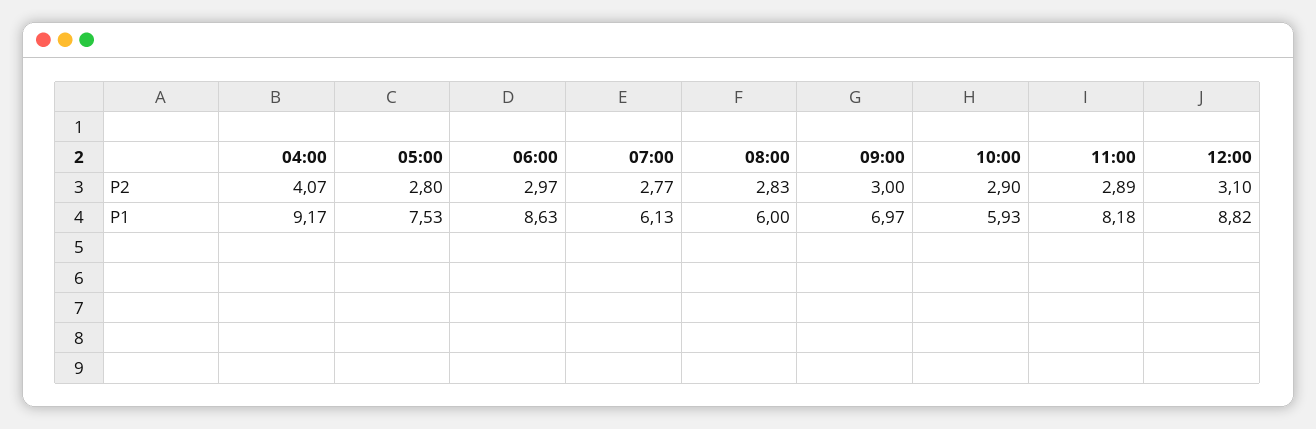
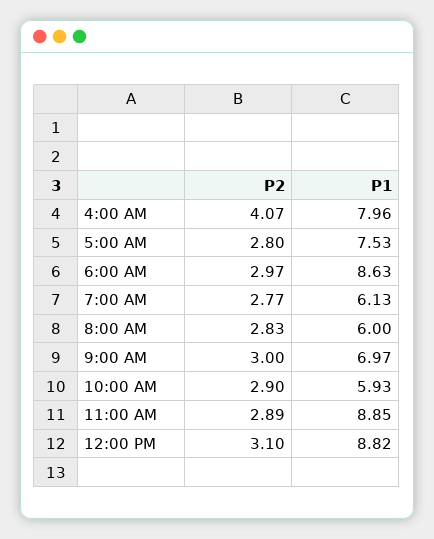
  {
    "04:00": {
      "P2": 4.07,
-     "P1": 9.17
+     "P1": 7.96
    },
    "05:00": {
      "P2": 2.8,
      "P1": 7.53
    },
    "06:00": {
      "P2": 2.97,
      "P1": 8.63
    },
    "07:00": {
      "P2": 2.77,
      "P1": 6.13
    },
    "08:00": {
      "P2": 2.83,
      "P1": 6
    },
    "09:00": {
      "P2": 3,
      "P1": 6.97
    },
    "10:00": {
      "P2": 2.9,
      "P1": 5.93
    },
    "11:00": {
      "P2": 2.89,
-     "P1": 8.18
+     "P1": 8.85
    },
    "12:00": {
      "P2": 3.1,
      "P1": 8.82
    }
  }

